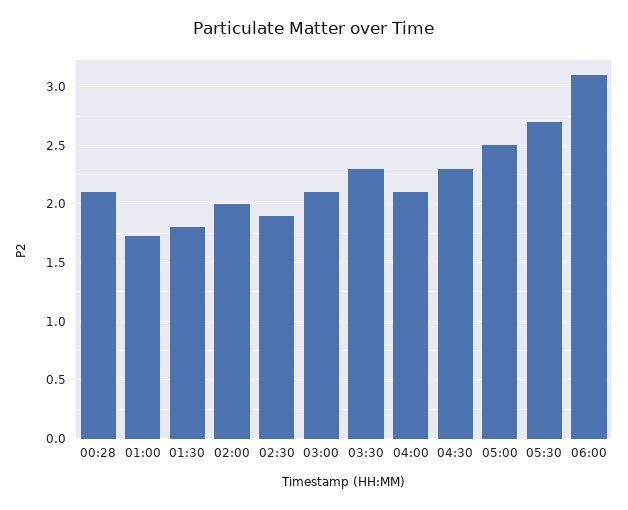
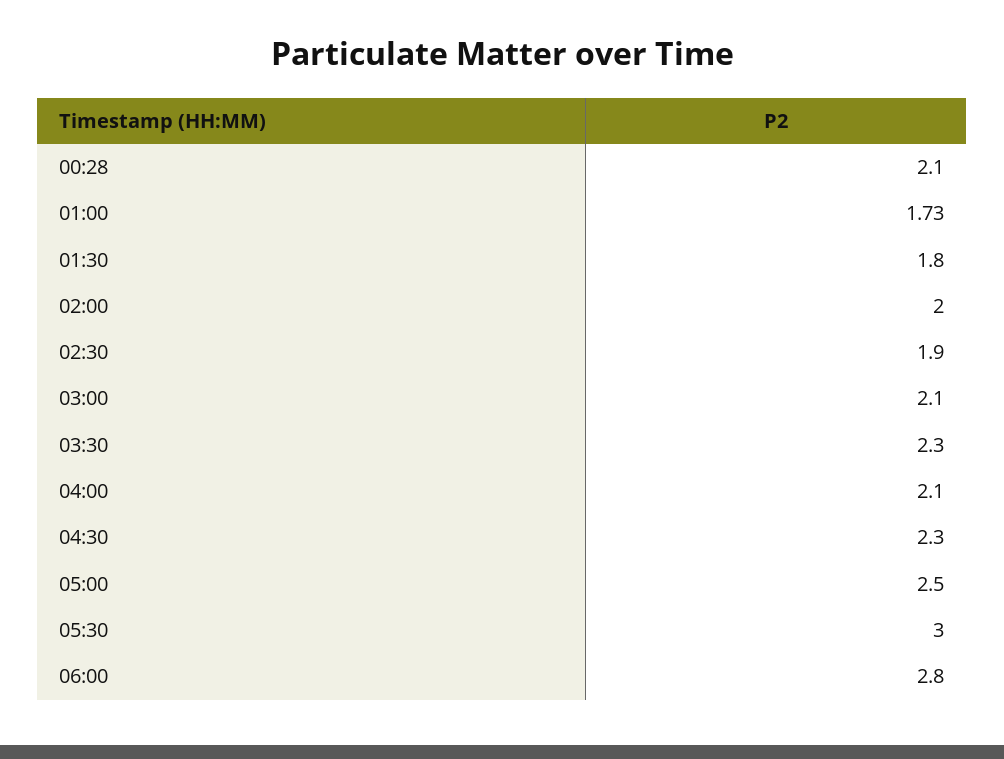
  {
    "00:28": 2.1,
    "01:00": 1.73,
    "01:30": 1.8,
    "02:00": 2,
    "02:30": 1.9,
    "03:00": 2.1,
    "03:30": 2.3,
    "04:00": 2.1,
    "04:30": 2.3,
    "05:00": 2.5,
-   "05:30": 2.7,
+   "05:30": 3,
-   "06:00": 3.1
+   "06:00": 2.8
  }

